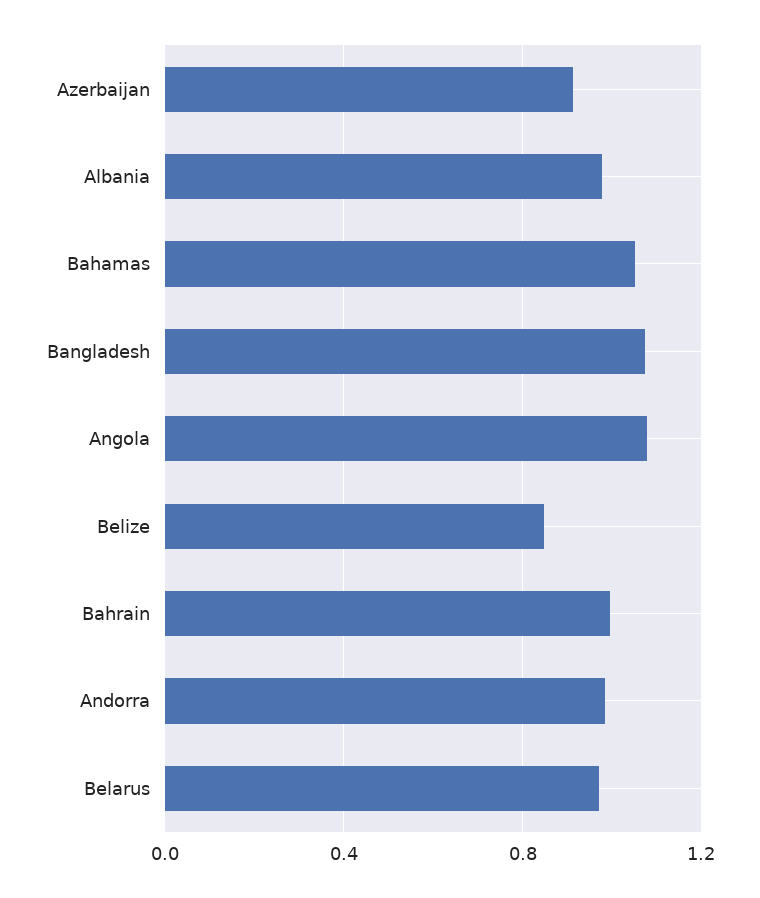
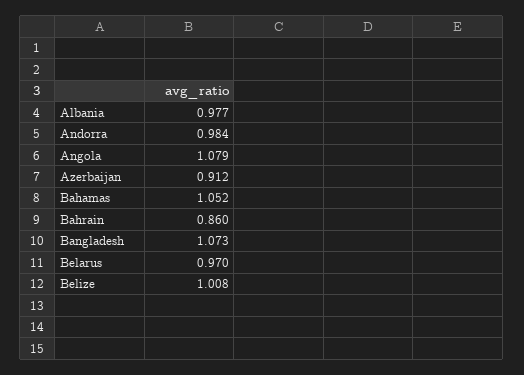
  {
    "Azerbaijan": 0.912,
    "Albania": 0.977,
    "Bahamas": 1.052,
    "Bangladesh": 1.073,
    "Angola": 1.079,
-   "Belize": 0.85,
+   "Belize": 1.008,
-   "Bahrain": 1,
+   "Bahrain": 0.86,
    "Andorra": 0.984,
    "Belarus": 0.97
  }

